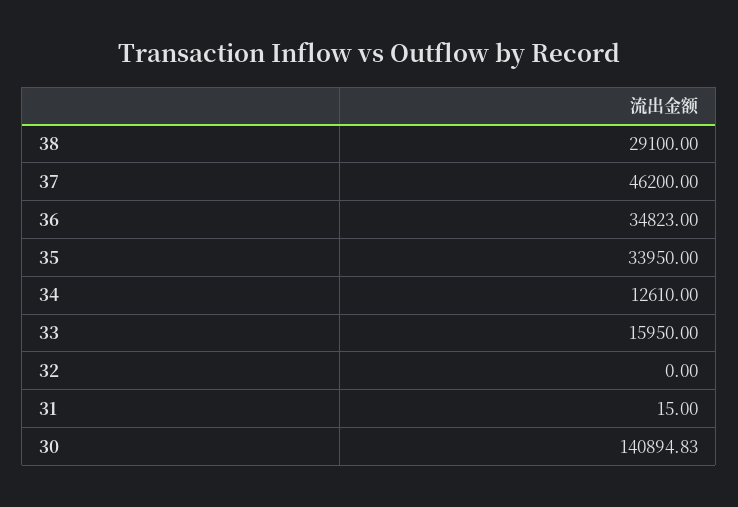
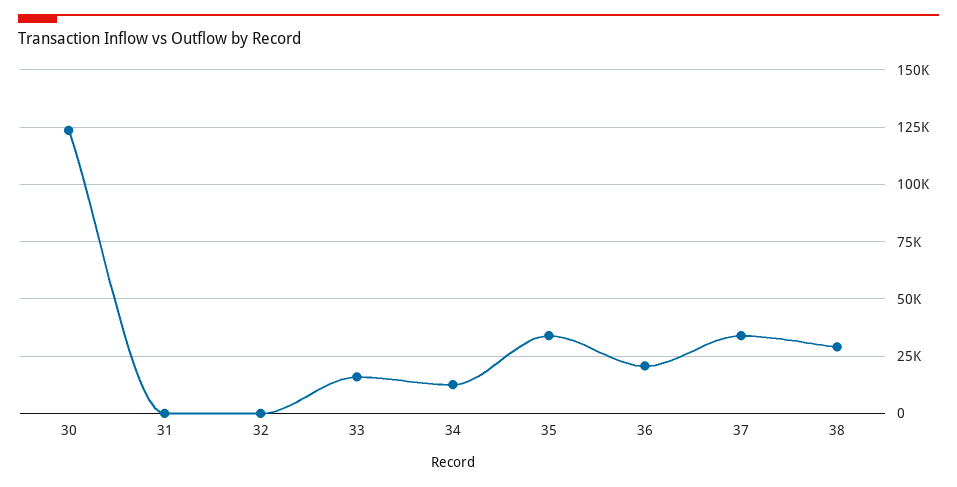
  {
    "38": 29100,
-   "37": 46200,
+   "37": 35000,
-   "36": 34823,
+   "36": 20000,
    "35": 33950,
    "34": 12610,
    "33": 15950,
    "32": 0,
    "31": 15,
-   "30": 140894.83
+   "30": 125000
  }

